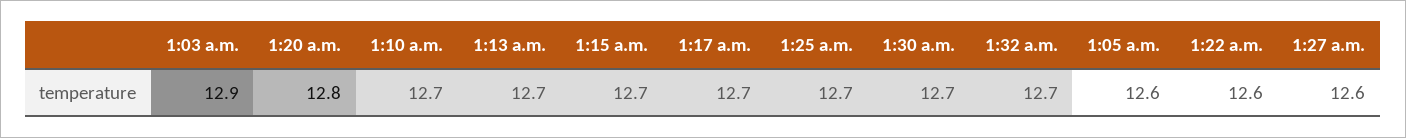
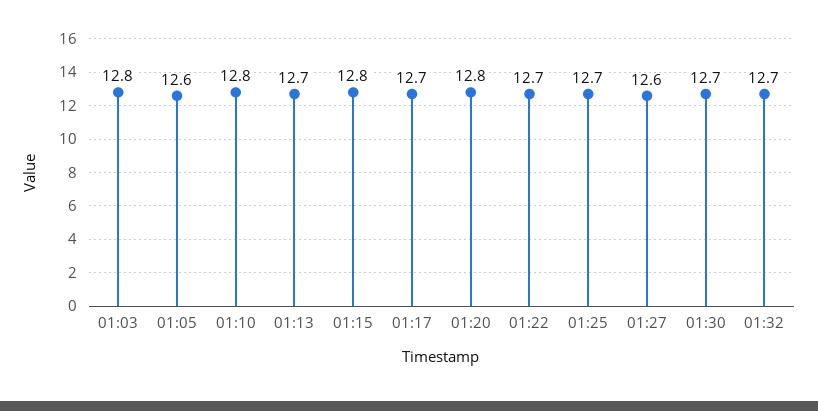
  {
-   "1:03 a.m.": 12.9,
+   "1:03 a.m.": 12.8,
    "1:20 a.m.": 12.8,
-   "1:10 a.m.": 12.7,
+   "1:10 a.m.": 12.8,
    "1:13 a.m.": 12.7,
-   "1:15 a.m.": 12.7,
+   "1:15 a.m.": 12.8,
    "1:17 a.m.": 12.7,
    "1:25 a.m.": 12.7,
    "1:30 a.m.": 12.7,
    "1:32 a.m.": 12.7,
    "1:05 a.m.": 12.6,
-   "1:22 a.m.": 12.6,
+   "1:22 a.m.": 12.7,
    "1:27 a.m.": 12.6
  }

